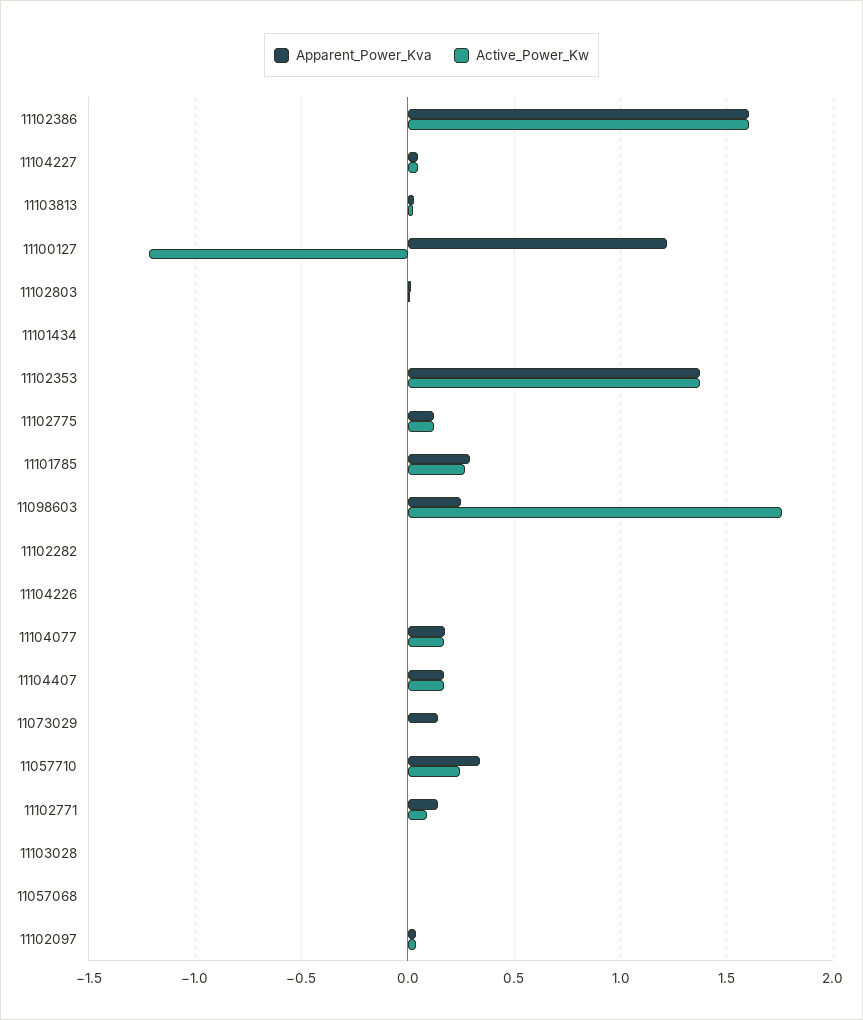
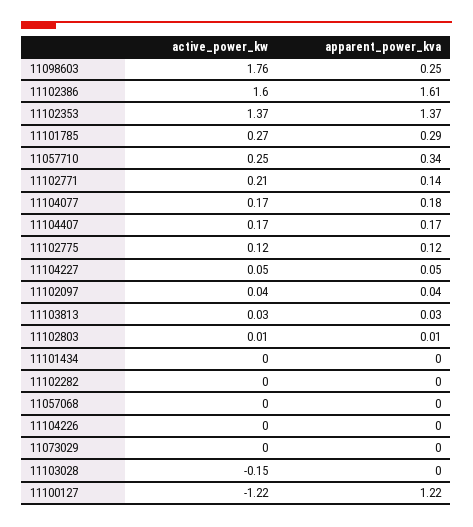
  {
    "Apparent_Power_Kva": {
      "11102386": 1.61,
      "11104227": 0.05,
      "11103813": 0.03,
      "11100127": 1.22,
      "11102803": 0.01,
      "11101434": 0,
      "11102353": 1.37,
      "11102775": 0.12,
      "11101785": 0.29,
      "11098603": 0.25,
      "11102282": 0,
      "11104226": 0,
      "11104077": 0.18,
      "11104407": 0.17,
-     "11073029": 0.15,
+     "11073029": 0,
      "11057710": 0.34,
      "11102771": 0.14,
      "11103028": 0,
      "11057068": 0,
      "11102097": 0.04
    },
    "Active_Power_Kw": {
      "11102386": 1.6,
      "11104227": 0.05,
      "11103813": 0.03,
      "11100127": -1.22,
      "11102803": 0.01,
      "11101434": 0,
      "11102353": 1.37,
      "11102775": 0.12,
      "11101785": 0.27,
      "11098603": 1.76,
      "11102282": 0,
      "11104226": 0,
      "11104077": 0.17,
      "11104407": 0.17,
      "11073029": 0,
      "11057710": 0.25,
-     "11102771": 0.1,
+     "11102771": 0.21,
-     "11103028": 0,
+     "11103028": -0.15,
      "11057068": 0,
      "11102097": 0.04
    }
  }

